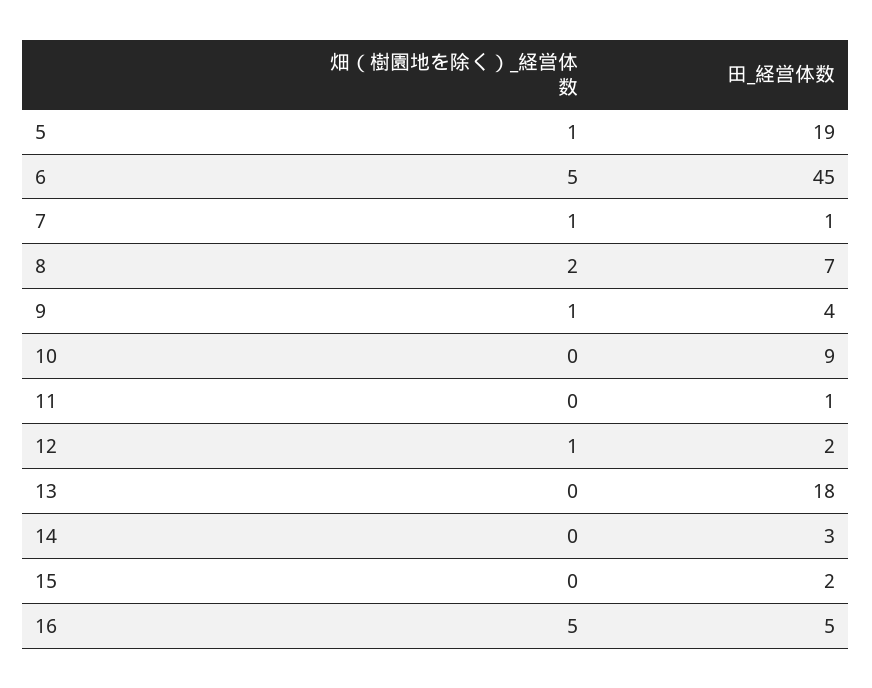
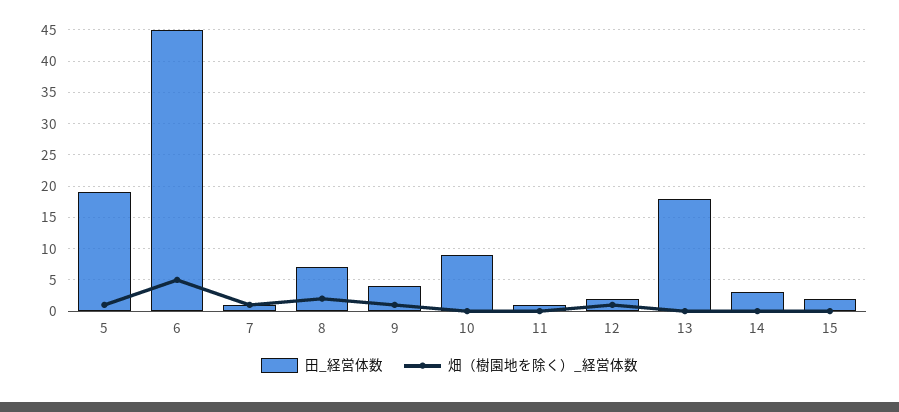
  {
    "畑（樹園地を除く）_経営体数": {
      "5": 1,
      "6": 5,
      "7": 1,
      "8": 2,
      "9": 1,
      "10": 0,
      "11": 0,
      "12": 1,
      "13": 0,
      "14": 0,
-     "15": 0,
+     "15": 0
-     "16": 5
    },
    "田_経営体数": {
      "5": 19,
      "6": 45,
      "7": 1,
      "8": 7,
      "9": 4,
      "10": 9,
      "11": 1,
      "12": 2,
      "13": 18,
      "14": 3,
-     "15": 2,
+     "15": 2
-     "16": 5
    }
  }

